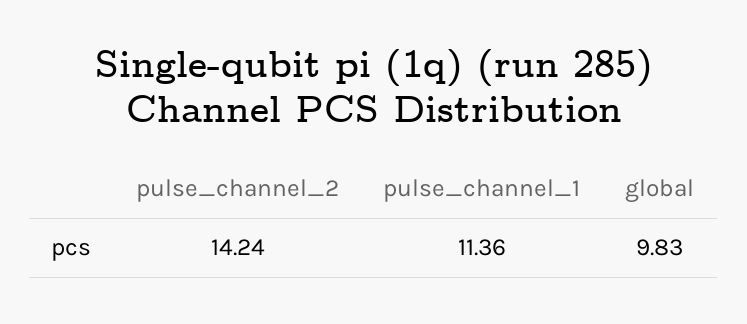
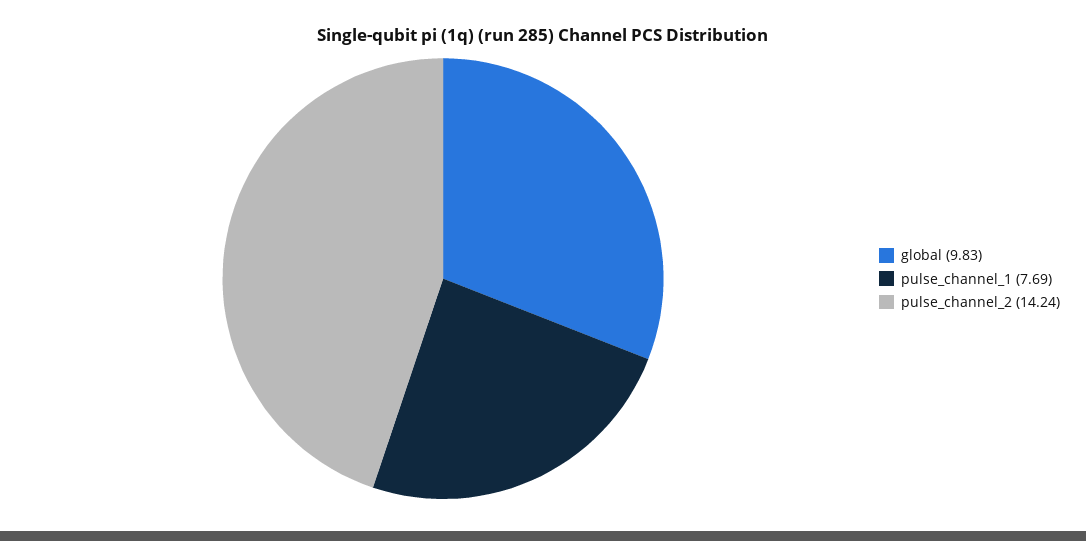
  {
    "pulse_channel_2": 14.24,
-   "pulse_channel_1": 11.36,
+   "pulse_channel_1": 7.69,
    "global": 9.83
  }

